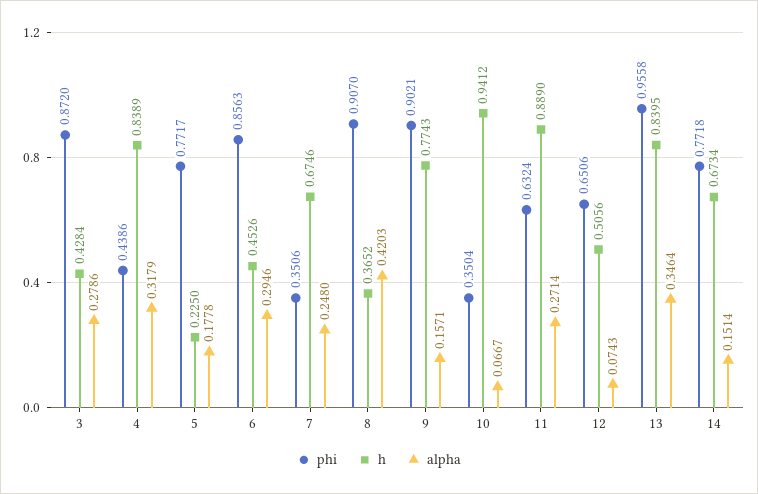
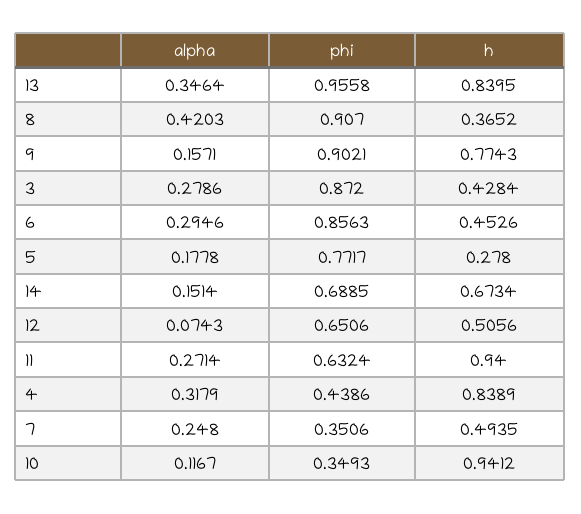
  {
    "phi": {
      "3": 0.872,
      "4": 0.4386,
      "5": 0.7717,
      "6": 0.8563,
      "7": 0.3506,
      "8": 0.907,
      "9": 0.9021,
-     "10": 0.3504,
+     "10": 0.3493,
      "11": 0.6324,
      "12": 0.6506,
      "13": 0.9558,
-     "14": 0.7718
+     "14": 0.6885
    },
    "h": {
      "3": 0.4284,
      "4": 0.8389,
-     "5": 0.225,
+     "5": 0.278,
      "6": 0.4526,
-     "7": 0.6746,
+     "7": 0.4935,
      "8": 0.3652,
      "9": 0.7743,
      "10": 0.9412,
-     "11": 0.889,
+     "11": 0.94,
      "12": 0.5056,
      "13": 0.8395,
      "14": 0.6734
    },
    "alpha": {
      "3": 0.2786,
      "4": 0.3179,
      "5": 0.1778,
      "6": 0.2946,
      "7": 0.248,
      "8": 0.4203,
      "9": 0.1571,
-     "10": 0.0667,
+     "10": 0.1167,
      "11": 0.2714,
      "12": 0.0743,
      "13": 0.3464,
      "14": 0.1514
    }
  }

